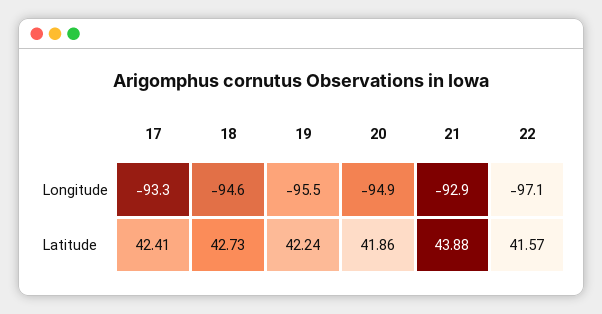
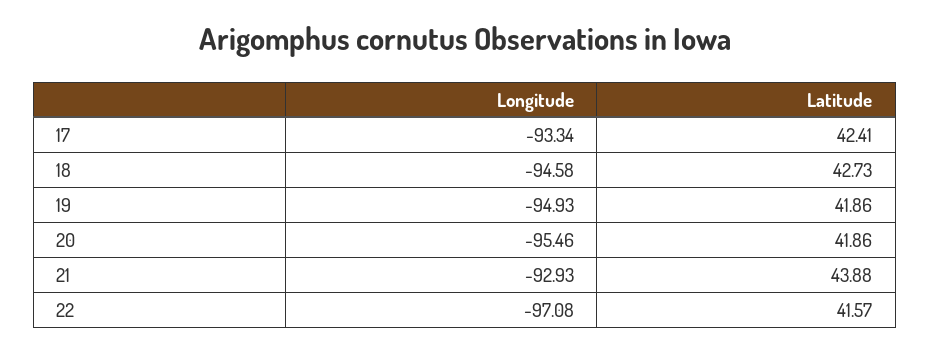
  {
    "17": {
      "Longitude": -93.34,
      "Latitude": 42.41
    },
    "18": {
      "Longitude": -94.58,
      "Latitude": 42.73
    },
    "19": {
-     "Longitude": -95.5,
+     "Longitude": -94.93,
-     "Latitude": 42.24
+     "Latitude": 41.86
    },
    "20": {
-     "Longitude": -94.9,
+     "Longitude": -95.46,
      "Latitude": 41.86
    },
    "21": {
      "Longitude": -92.93,
      "Latitude": 43.88
    },
    "22": {
      "Longitude": -97.08,
      "Latitude": 41.57
    }
  }

